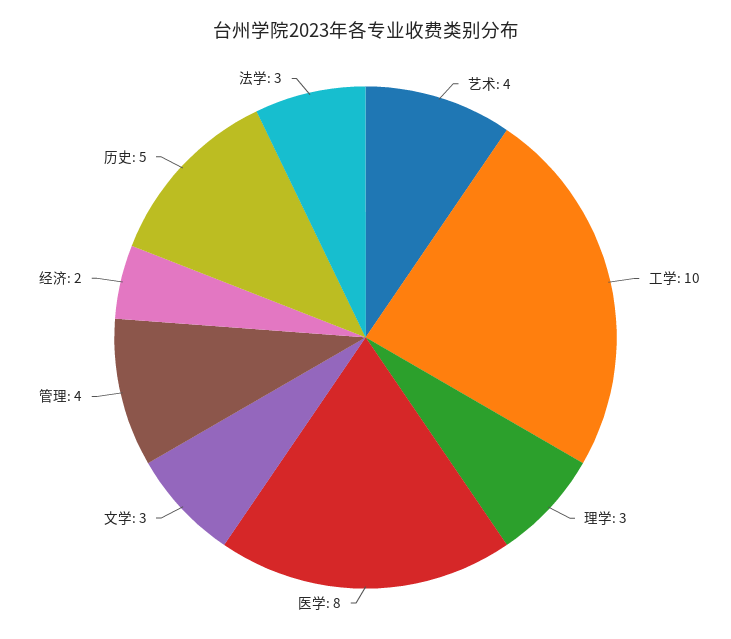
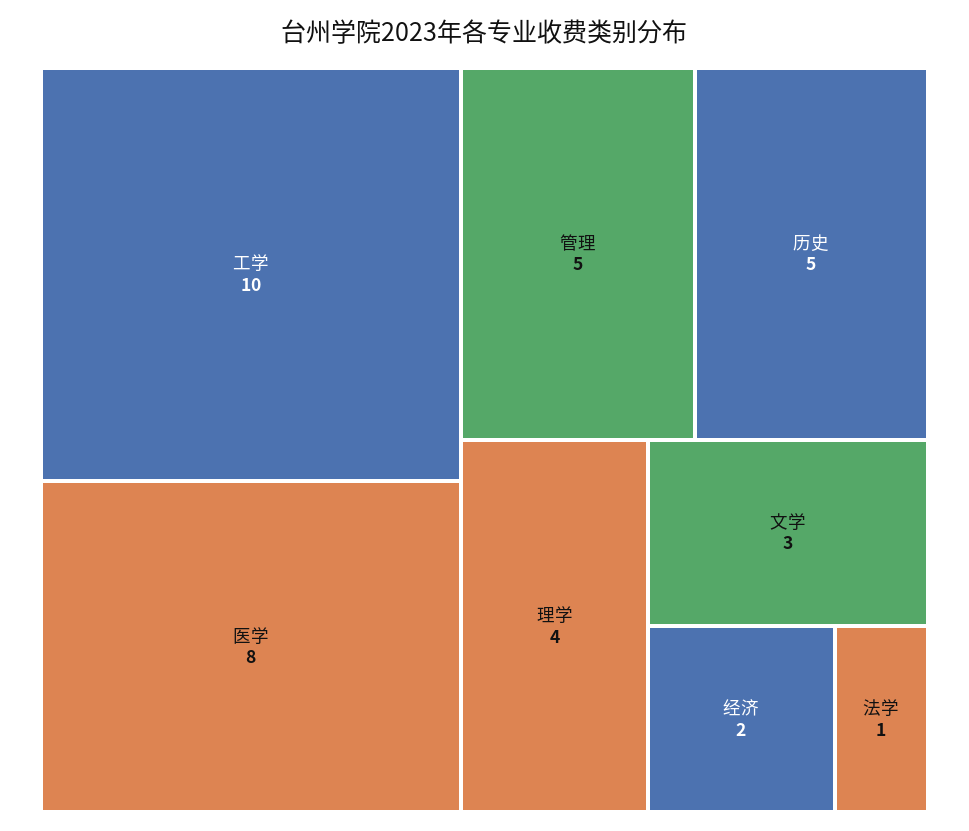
  {
-   "艺术": 4,
    "工学": 10,
-   "理学": 3,
+   "理学": 4,
    "医学": 8,
    "文学": 3,
-   "管理": 4,
+   "管理": 5,
    "经济": 2,
    "历史": 5,
-   "法学": 3
+   "法学": 1
  }

